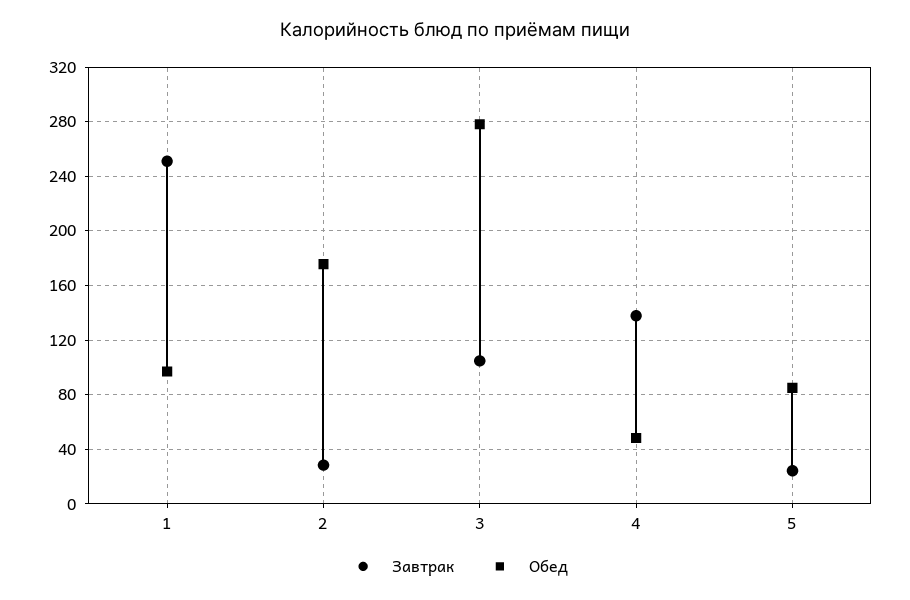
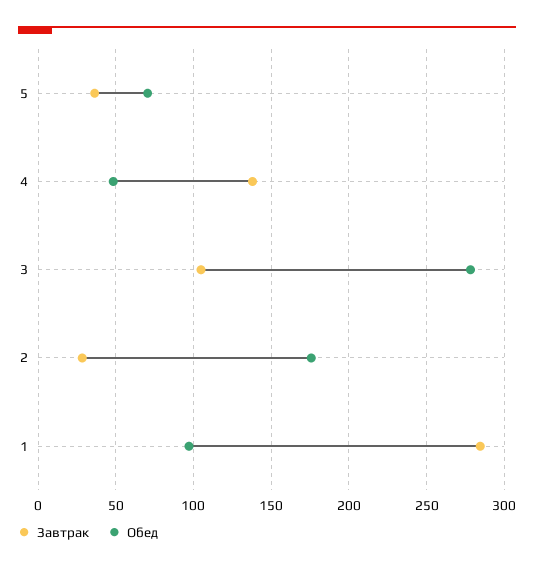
  {
    "Завтрак": {
-     "1": 250,
+     "1": 285,
      "2": 30,
      "3": 105,
      "4": 140,
-     "5": 25
+     "5": 35
    },
    "Обед": {
      "1": 95,
      "2": 175,
      "3": 280,
      "4": 50,
-     "5": 85
+     "5": 70
    }
  }

